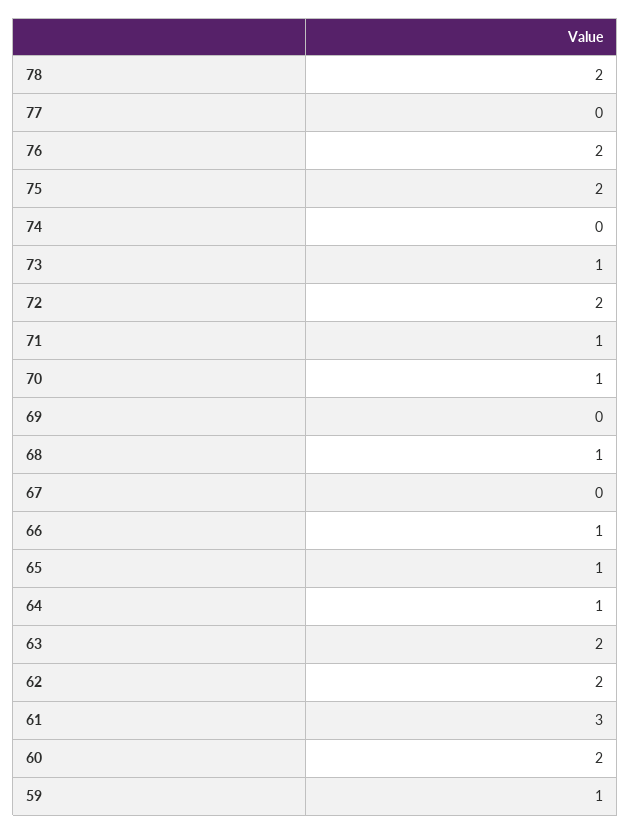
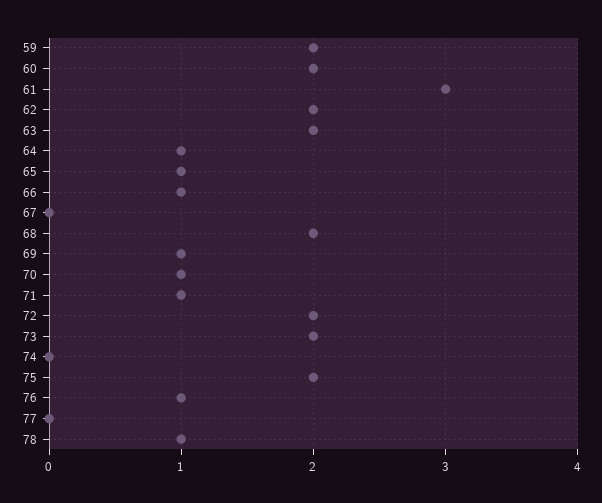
  {
-   "78": 2,
+   "78": 1,
    "77": 0,
-   "76": 2,
+   "76": 1,
    "75": 2,
    "74": 0,
-   "73": 1,
+   "73": 2,
    "72": 2,
    "71": 1,
    "70": 1,
-   "69": 0,
+   "69": 1,
-   "68": 1,
+   "68": 2,
    "67": 0,
    "66": 1,
    "65": 1,
    "64": 1,
    "63": 2,
    "62": 2,
    "61": 3,
    "60": 2,
-   "59": 1
+   "59": 2
  }

